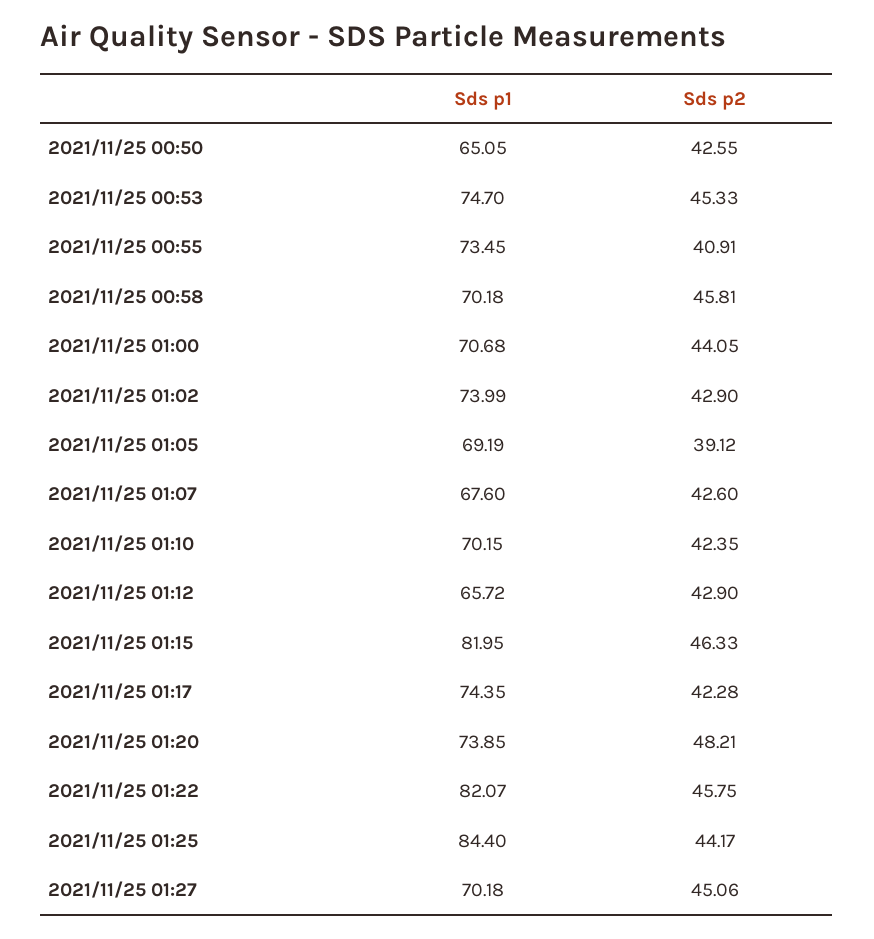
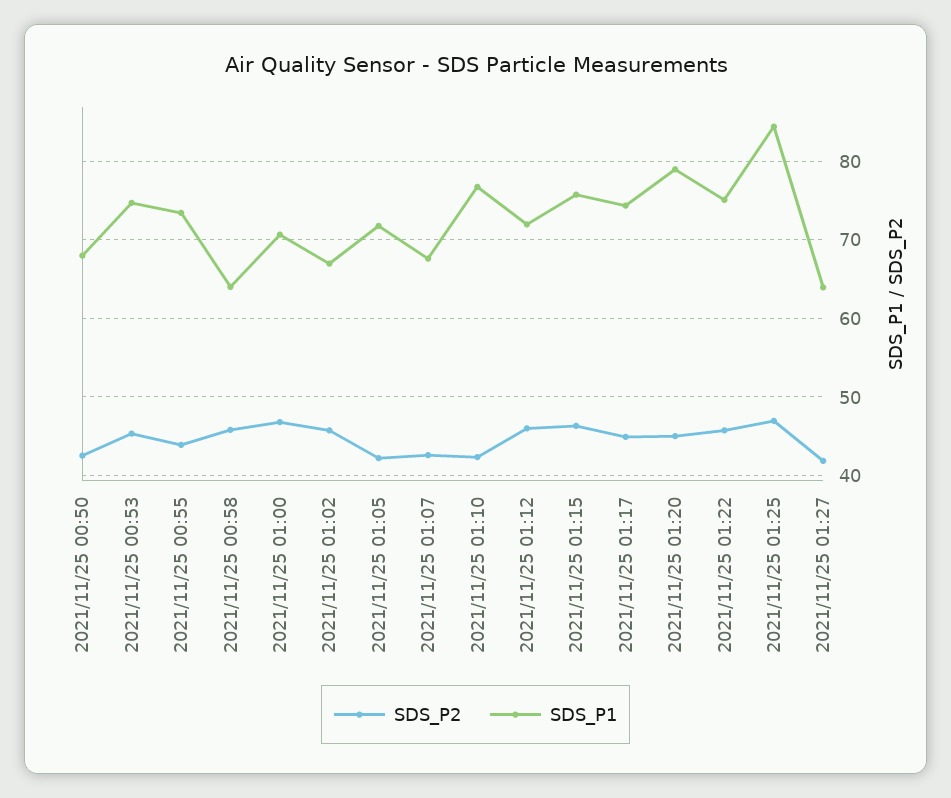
  {
    "Sds p1": {
-     "2021/11/25 00:50": 65.05,
+     "2021/11/25 00:50": 68,
      "2021/11/25 00:53": 74.7,
      "2021/11/25 00:55": 73.45,
-     "2021/11/25 00:58": 70.18,
+     "2021/11/25 00:58": 64,
      "2021/11/25 01:00": 70.68,
-     "2021/11/25 01:02": 73.99,
+     "2021/11/25 01:02": 67,
-     "2021/11/25 01:05": 69.19,
+     "2021/11/25 01:05": 72,
      "2021/11/25 01:07": 67.6,
-     "2021/11/25 01:10": 70.15,
+     "2021/11/25 01:10": 77,
-     "2021/11/25 01:12": 65.72,
+     "2021/11/25 01:12": 72,
-     "2021/11/25 01:15": 81.95,
+     "2021/11/25 01:15": 76,
      "2021/11/25 01:17": 74.35,
-     "2021/11/25 01:20": 73.85,
+     "2021/11/25 01:20": 79,
-     "2021/11/25 01:22": 82.07,
+     "2021/11/25 01:22": 75,
      "2021/11/25 01:25": 84.4,
-     "2021/11/25 01:27": 70.18
+     "2021/11/25 01:27": 64
    },
    "Sds p2": {
      "2021/11/25 00:50": 42.55,
      "2021/11/25 00:53": 45.33,
-     "2021/11/25 00:55": 40.91,
+     "2021/11/25 00:55": 44,
      "2021/11/25 00:58": 45.81,
-     "2021/11/25 01:00": 44.05,
+     "2021/11/25 01:00": 47,
-     "2021/11/25 01:02": 42.9,
+     "2021/11/25 01:02": 46,
-     "2021/11/25 01:05": 39.12,
+     "2021/11/25 01:05": 42,
      "2021/11/25 01:07": 42.6,
      "2021/11/25 01:10": 42.35,
-     "2021/11/25 01:12": 42.9,
+     "2021/11/25 01:12": 46,
      "2021/11/25 01:15": 46.33,
-     "2021/11/25 01:17": 42.28,
+     "2021/11/25 01:17": 45,
-     "2021/11/25 01:20": 48.21,
+     "2021/11/25 01:20": 45,
      "2021/11/25 01:22": 45.75,
-     "2021/11/25 01:25": 44.17,
+     "2021/11/25 01:25": 47,
-     "2021/11/25 01:27": 45.06
+     "2021/11/25 01:27": 42
    }
  }

